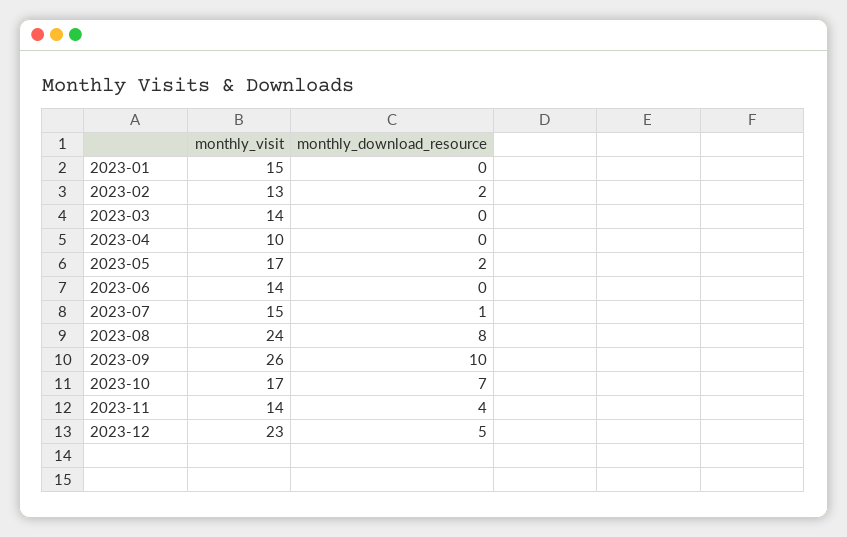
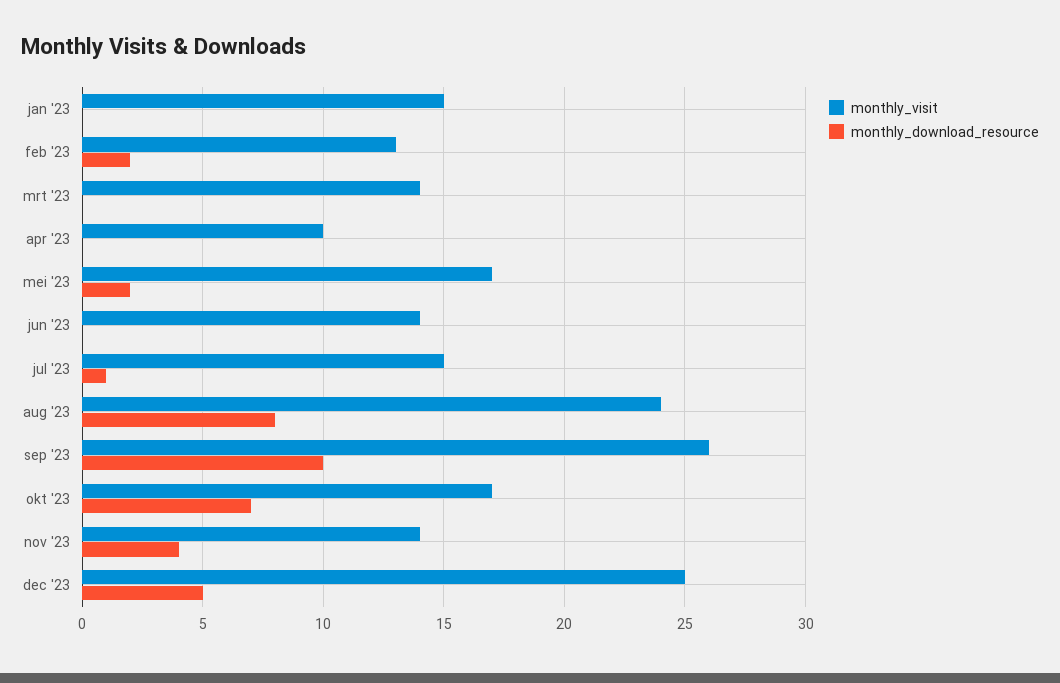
  {
    "monthly_visit": {
      "2023-01": 15,
      "2023-02": 13,
      "2023-03": 14,
      "2023-04": 10,
      "2023-05": 17,
      "2023-06": 14,
      "2023-07": 15,
      "2023-08": 24,
      "2023-09": 26,
      "2023-10": 17,
      "2023-11": 14,
-     "2023-12": 23
+     "2023-12": 25
    },
    "monthly_download_resource": {
      "2023-01": 0,
      "2023-02": 2,
      "2023-03": 0,
      "2023-04": 0,
      "2023-05": 2,
      "2023-06": 0,
      "2023-07": 1,
      "2023-08": 8,
      "2023-09": 10,
      "2023-10": 7,
      "2023-11": 4,
      "2023-12": 5
    }
  }

